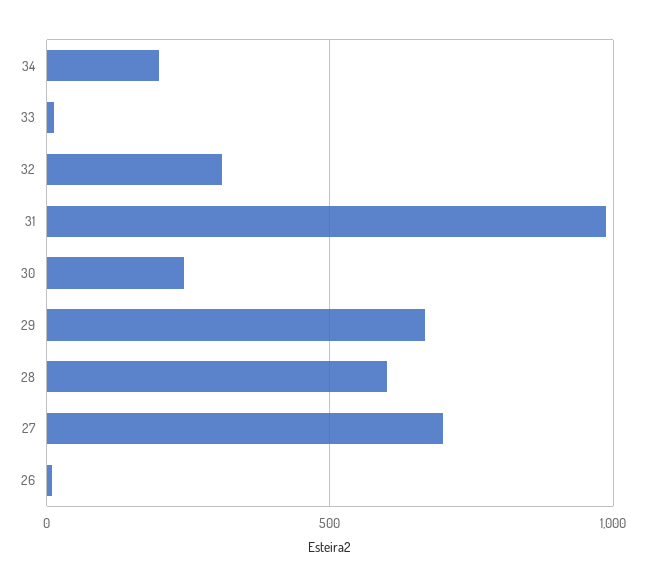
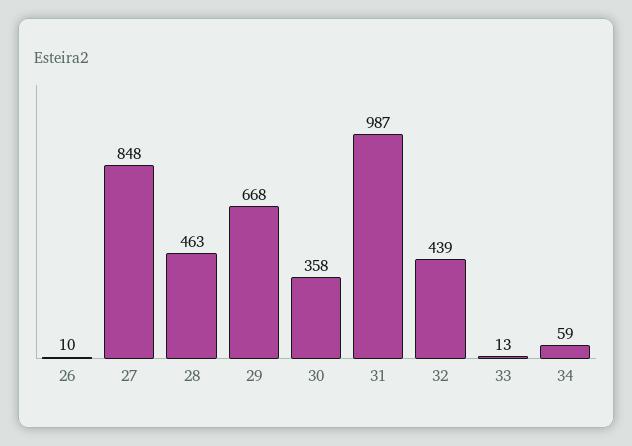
  {
-   "34": 200,
+   "34": 59,
    "33": 13,
-   "32": 300,
+   "32": 439,
    "31": 987,
-   "30": 250,
+   "30": 358,
    "29": 668,
-   "28": 600,
+   "28": 463,
-   "27": 700,
+   "27": 848,
    "26": 10
  }

